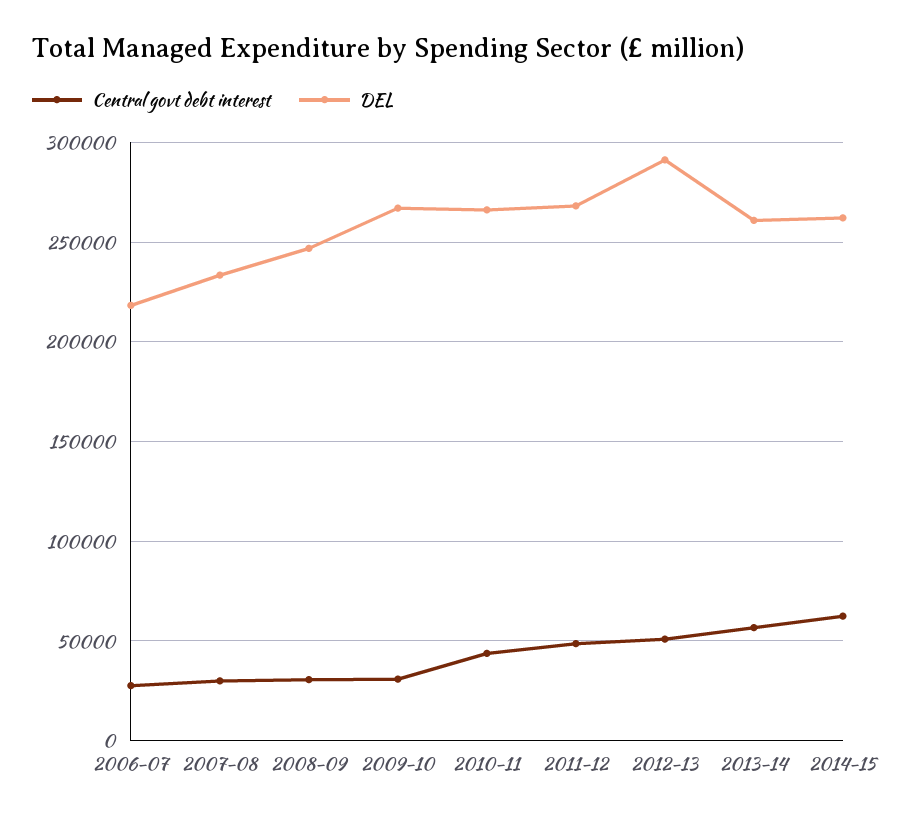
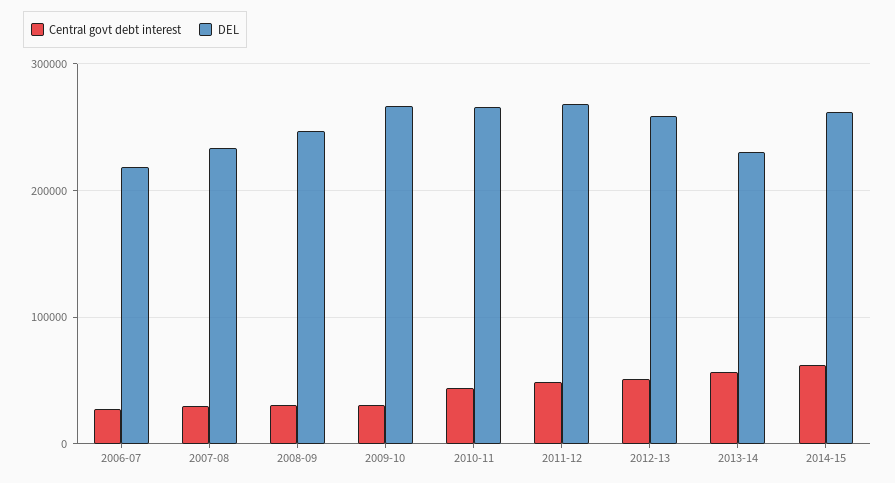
  {
    "Central govt debt interest": {
      "2006-07": 30000,
      "2007-08": 30000,
      "2008-09": 30000,
      "2009-10": 30000,
      "2010-11": 45000,
      "2011-12": 50000,
      "2012-13": 50000,
      "2013-14": 55000,
      "2014-15": 60000
    },
    "DEL": {
      "2006-07": 220000,
      "2007-08": 235000,
      "2008-09": 245000,
      "2009-10": 265000,
      "2010-11": 265000,
      "2011-12": 270000,
-     "2012-13": 290000,
+     "2012-13": 260000,
-     "2013-14": 260000,
+     "2013-14": 230000,
      "2014-15": 260000
    }
  }

